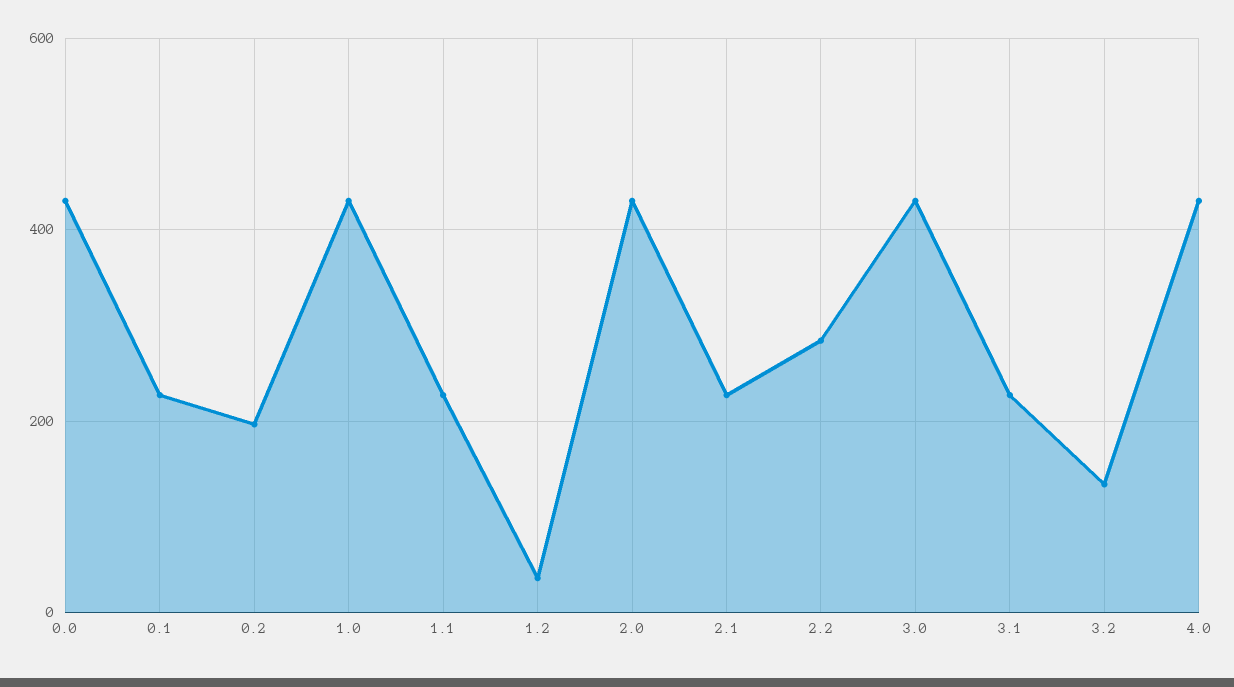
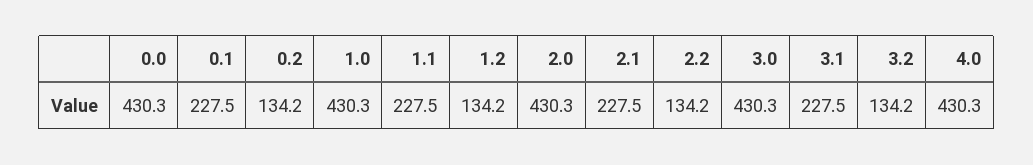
  {
    "0.0": 430.3,
    "0.1": 227.5,
-   "0.2": 200,
+   "0.2": 134.2,
    "1.0": 430.3,
    "1.1": 227.5,
-   "1.2": 40,
+   "1.2": 134.2,
    "2.0": 430.3,
    "2.1": 227.5,
-   "2.2": 280,
+   "2.2": 134.2,
    "3.0": 430.3,
    "3.1": 227.5,
    "3.2": 134.2,
    "4.0": 430.3
  }

